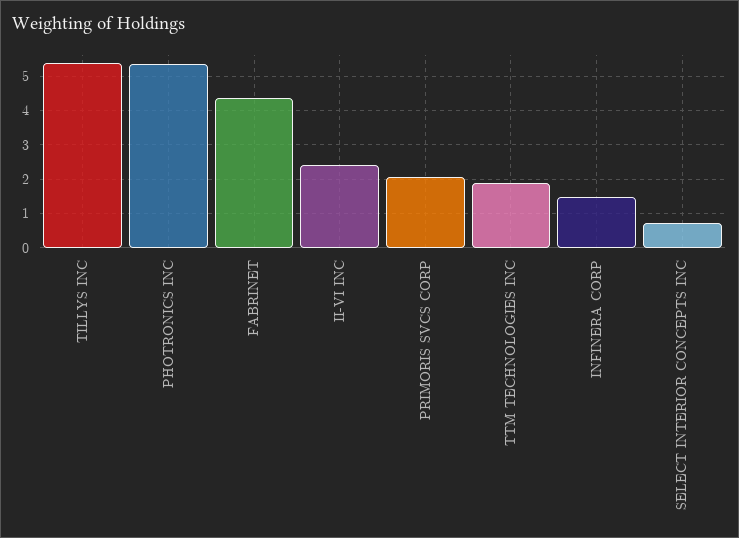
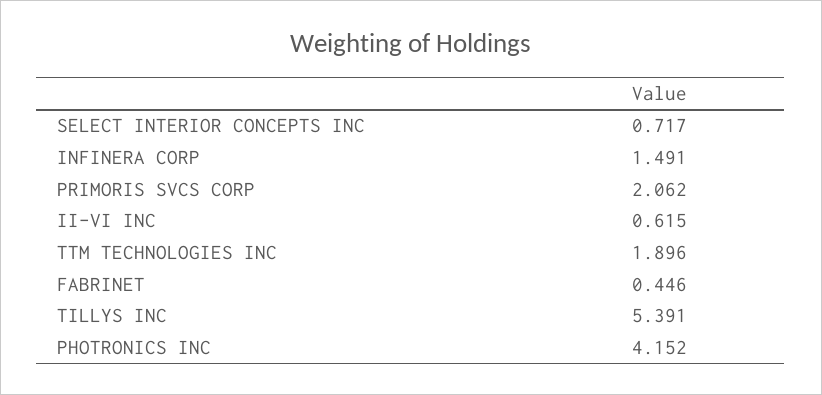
  {
    "TILLYS INC": 5.391,
-   "PHOTRONICS INC": 5.4,
+   "PHOTRONICS INC": 4.152,
-   "FABRINET": 4.4,
+   "FABRINET": 0.446,
-   "II-VI INC": 2.4,
+   "II-VI INC": 0.615,
    "PRIMORIS SVCS CORP": 2.062,
    "TTM TECHNOLOGIES INC": 1.896,
    "INFINERA CORP": 1.491,
    "SELECT INTERIOR CONCEPTS INC": 0.717
  }

